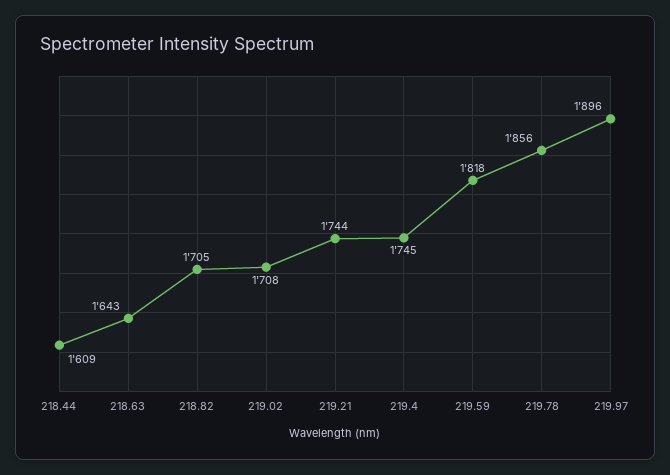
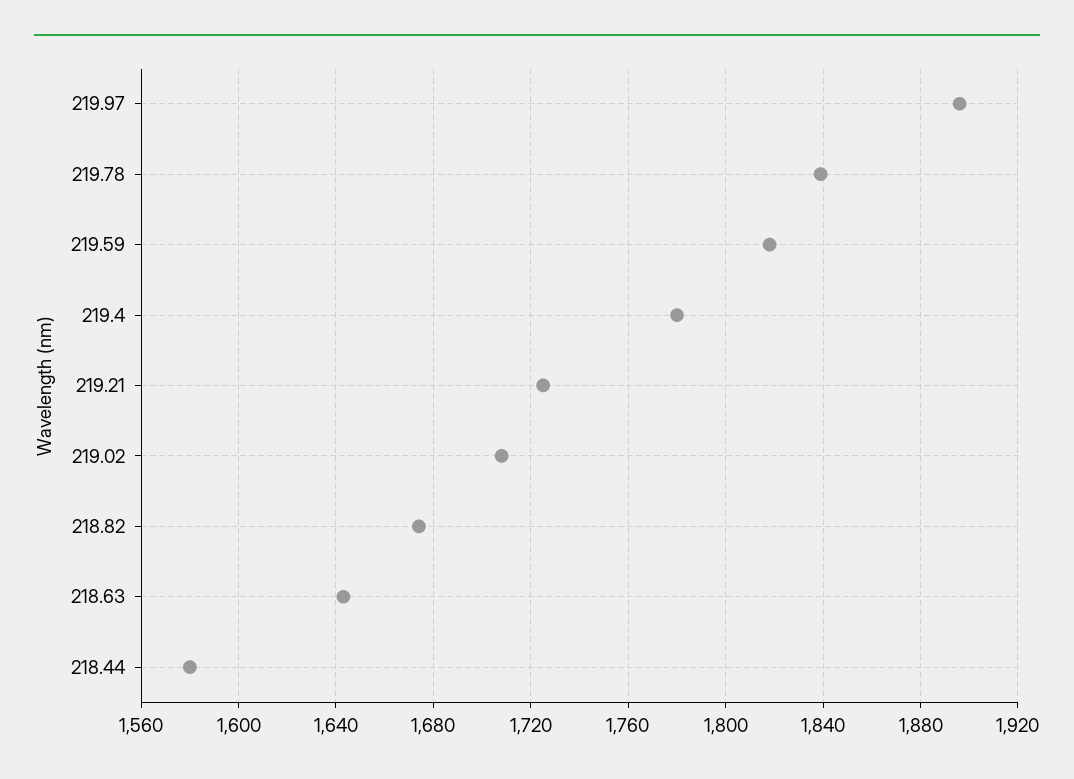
  {
-   "218.44": 1609,
+   "218.44": 1580,
    "218.63": 1643,
-   "218.82": 1705,
+   "218.82": 1675,
    "219.02": 1708,
-   "219.21": 1744,
+   "219.21": 1725,
-   "219.4": 1745,
+   "219.4": 1780,
    "219.59": 1818,
-   "219.78": 1856,
+   "219.78": 1840,
    "219.97": 1896
  }

